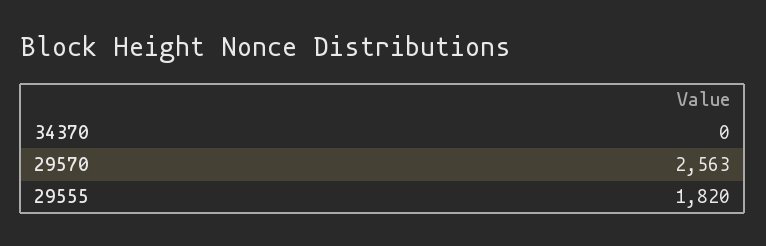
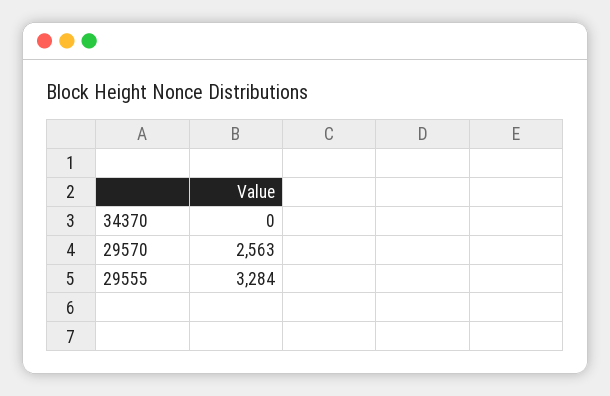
  {
    "34370": 0,
    "29570": 2563,
-   "29555": 1820
+   "29555": 3284
  }

